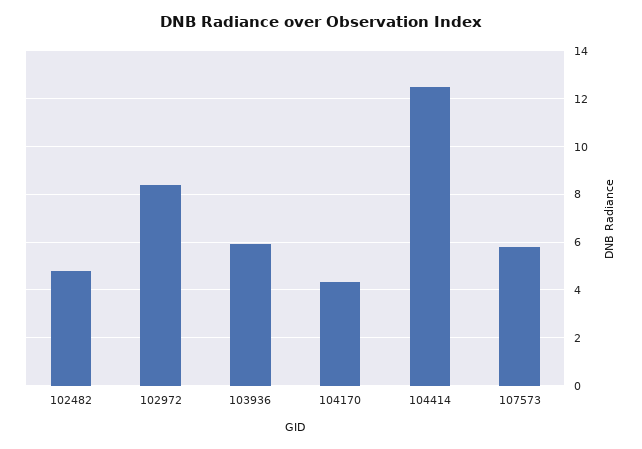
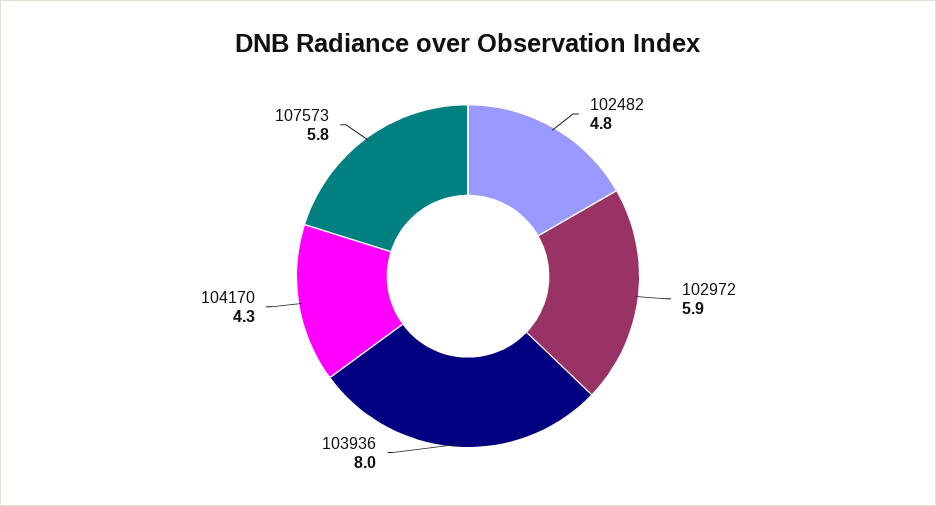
  {
    "102482": 4.8,
-   "102972": 8.5,
+   "102972": 5.9,
-   "103936": 6,
+   "103936": 8,
    "104170": 4.3,
-   "104414": 12.5,
    "107573": 5.8
  }

